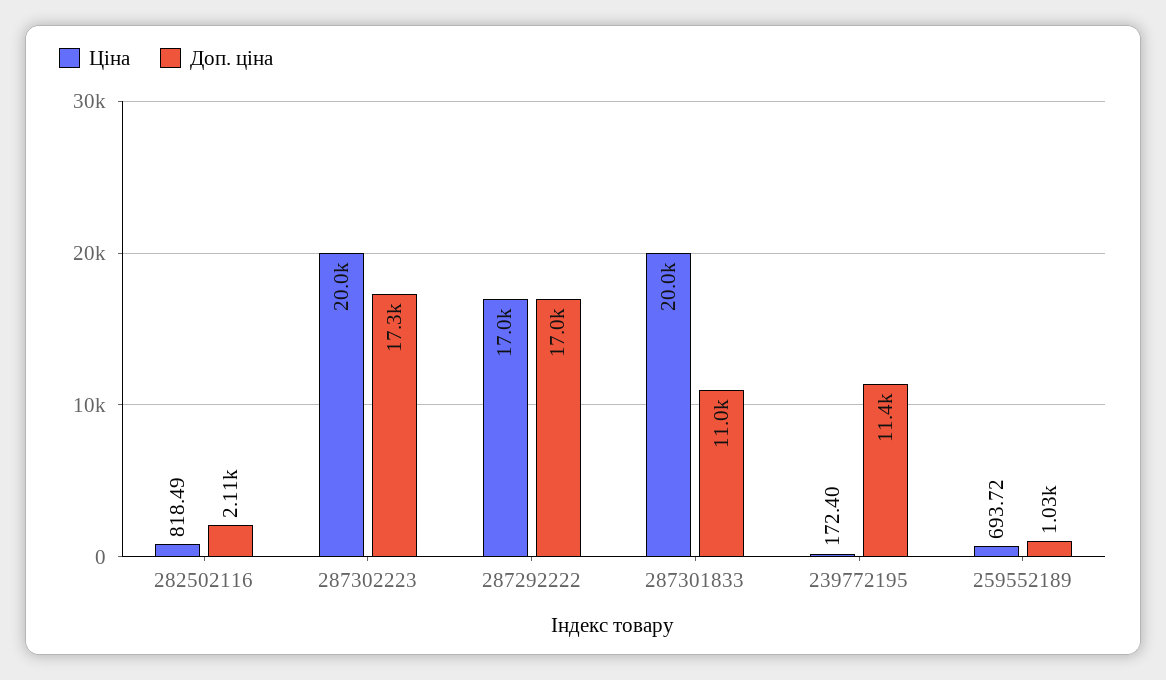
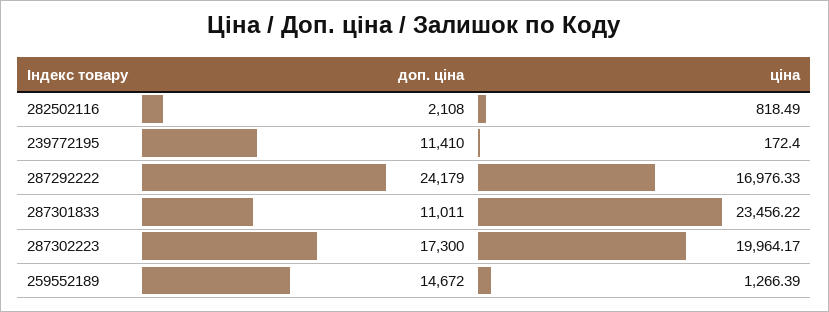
  {
    "Ціна": {
      "282502116": 818.49,
      "287302223": 19964.17,
      "287292222": 16976.33,
-     "287301833": 20000,
+     "287301833": 23456.22,
      "239772195": 172.4,
-     "259552189": 693.72
+     "259552189": 1266.39
    },
    "Доп. ціна": {
      "282502116": 2108,
      "287302223": 17300,
-     "287292222": 17000,
+     "287292222": 24179,
      "287301833": 11011,
      "239772195": 11410,
-     "259552189": 1030
+     "259552189": 14672
    }
  }

